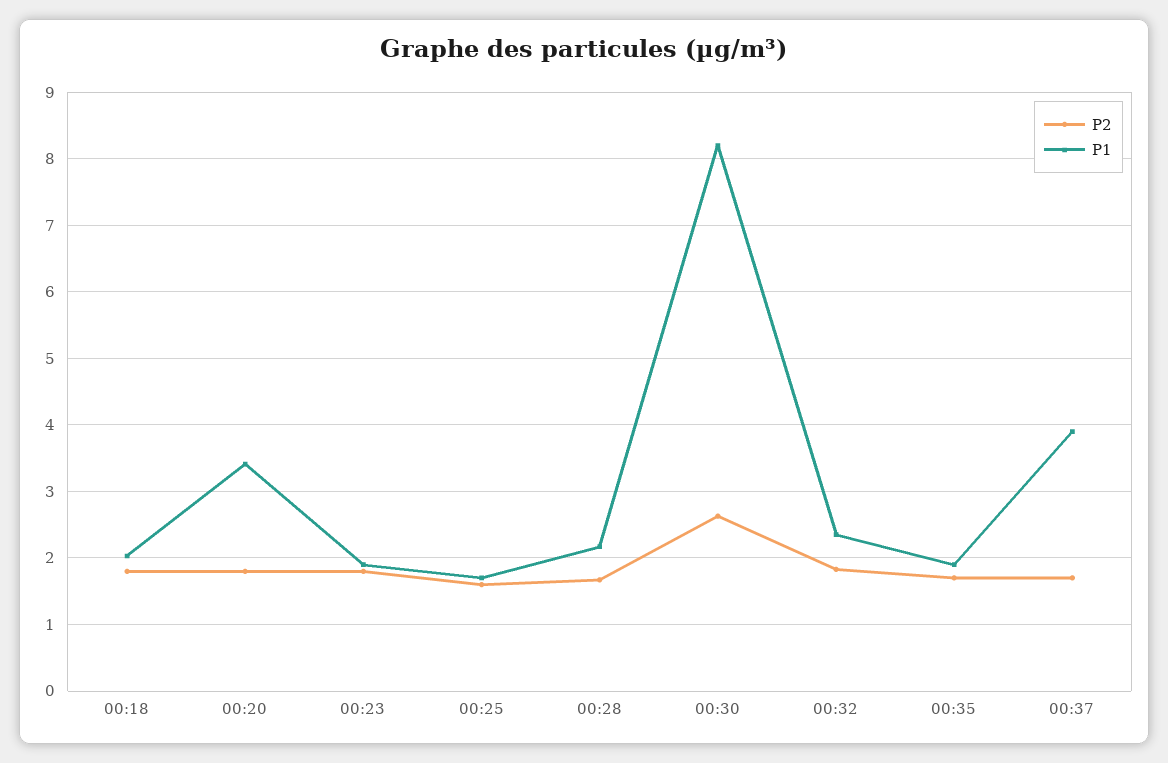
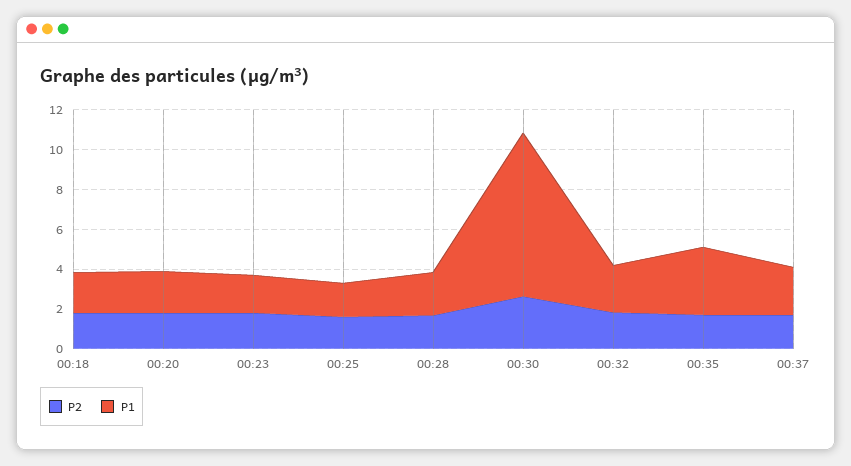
  {
    "P2": {
      "00:18": 1.8,
      "00:20": 1.8,
      "00:23": 1.8,
      "00:25": 1.6,
      "00:28": 1.7,
      "00:30": 2.6,
      "00:32": 1.8,
      "00:35": 1.7,
      "00:37": 1.7
    },
    "P1": {
      "00:18": 2,
-     "00:20": 3.4,
+     "00:20": 2,
      "00:23": 1.9,
      "00:25": 1.7,
      "00:28": 2.2,
      "00:30": 8.2,
      "00:32": 2.4,
-     "00:35": 1.9,
+     "00:35": 3.5,
-     "00:37": 3.9
+     "00:37": 2.5
    }
  }

